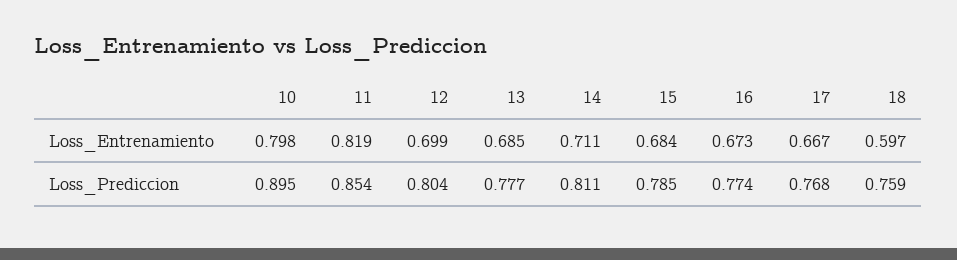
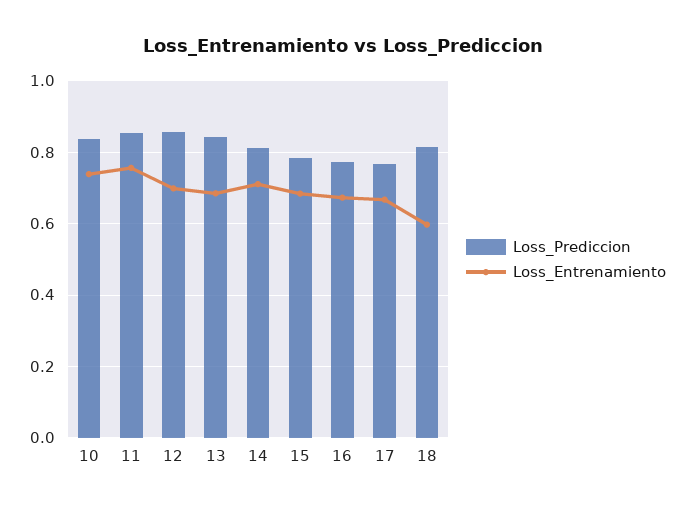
  {
    "Loss_Entrenamiento": {
-     "10": 0.798,
+     "10": 0.74,
-     "11": 0.819,
+     "11": 0.76,
      "12": 0.699,
      "13": 0.685,
      "14": 0.711,
      "15": 0.684,
      "16": 0.673,
      "17": 0.667,
      "18": 0.597
    },
    "Loss_Prediccion": {
-     "10": 0.895,
+     "10": 0.84,
      "11": 0.854,
-     "12": 0.804,
+     "12": 0.86,
-     "13": 0.777,
+     "13": 0.84,
      "14": 0.811,
      "15": 0.785,
      "16": 0.774,
      "17": 0.768,
-     "18": 0.759
+     "18": 0.82
    }
  }

